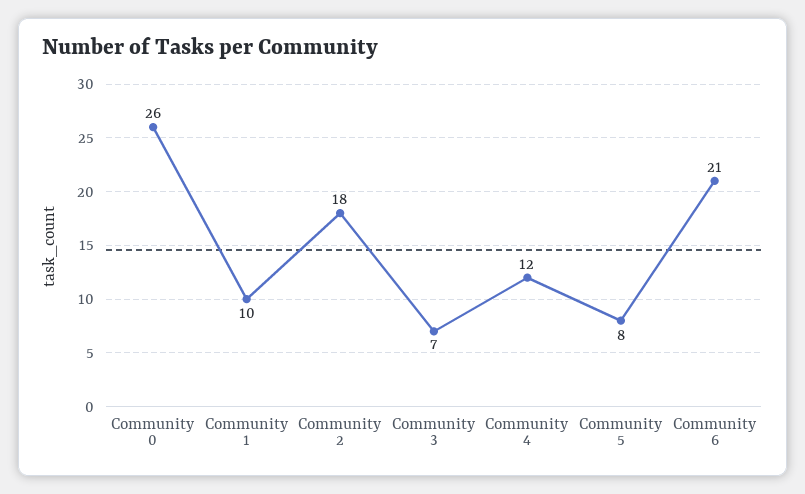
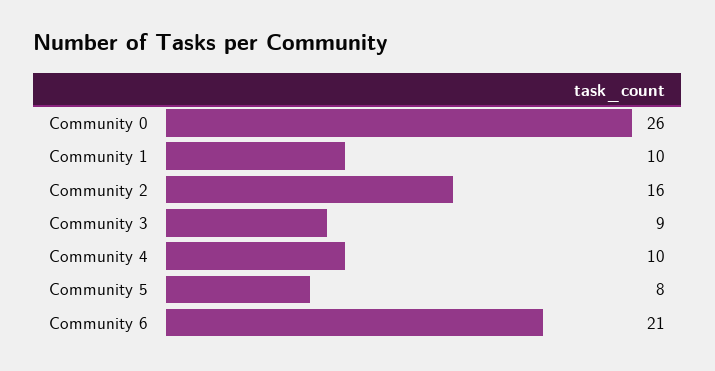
  {
    "Community 0": 26,
    "Community 1": 10,
-   "Community 2": 18,
+   "Community 2": 16,
-   "Community 3": 7,
+   "Community 3": 9,
-   "Community 4": 12,
+   "Community 4": 10,
    "Community 5": 8,
    "Community 6": 21
  }

